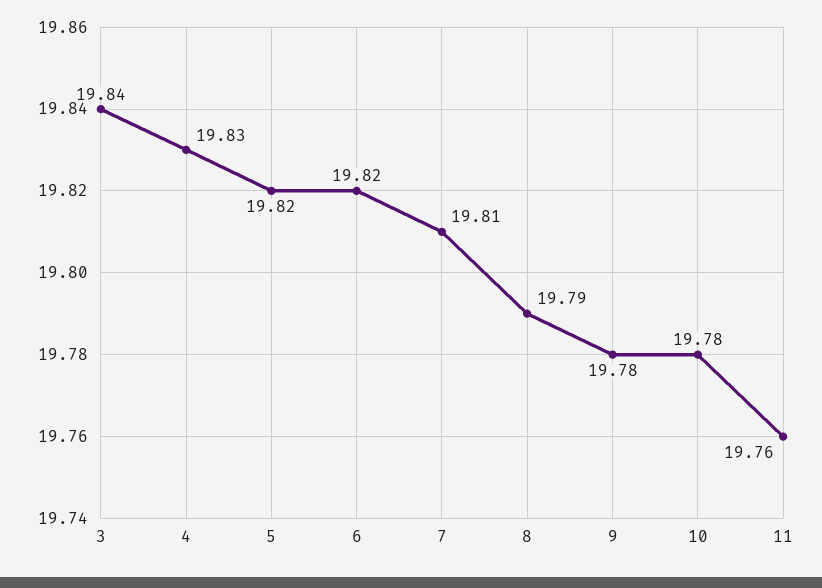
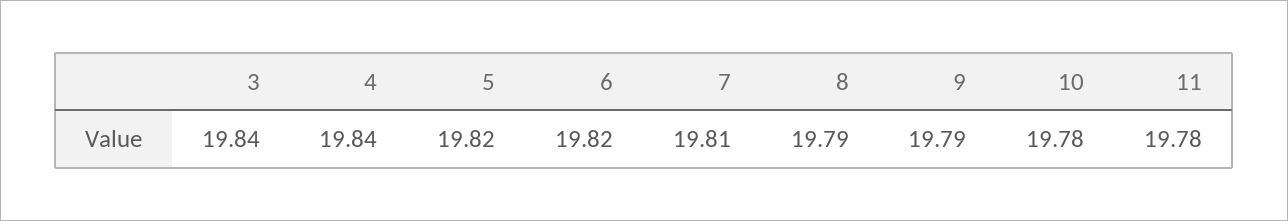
  {
    "3": 19.84,
-   "4": 19.83,
+   "4": 19.84,
    "5": 19.82,
    "6": 19.82,
    "7": 19.81,
    "8": 19.79,
-   "9": 19.78,
+   "9": 19.79,
    "10": 19.78,
-   "11": 19.76
+   "11": 19.78
  }

